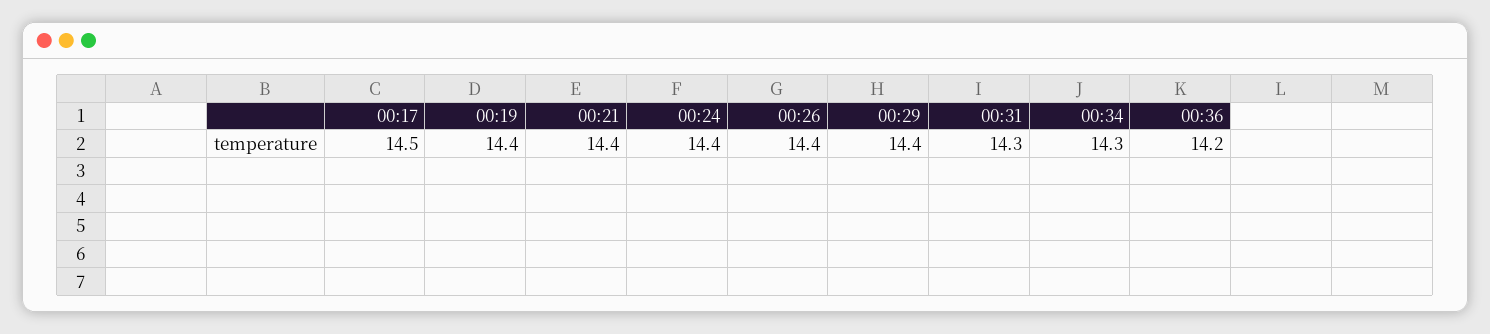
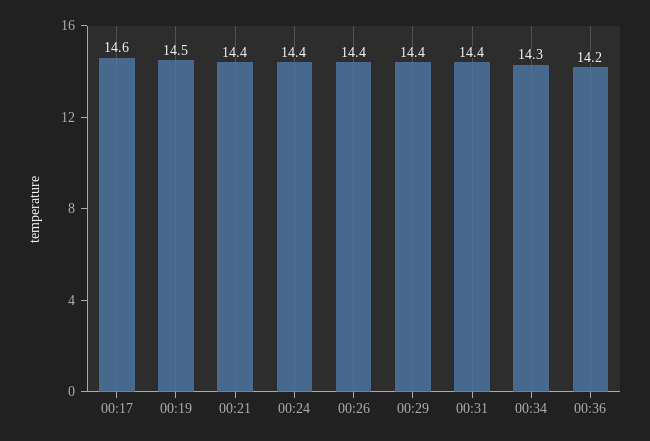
  {
-   "00:17": 14.5,
+   "00:17": 14.6,
-   "00:19": 14.4,
+   "00:19": 14.5,
    "00:21": 14.4,
    "00:24": 14.4,
    "00:26": 14.4,
    "00:29": 14.4,
-   "00:31": 14.3,
+   "00:31": 14.4,
    "00:34": 14.3,
    "00:36": 14.2
  }

